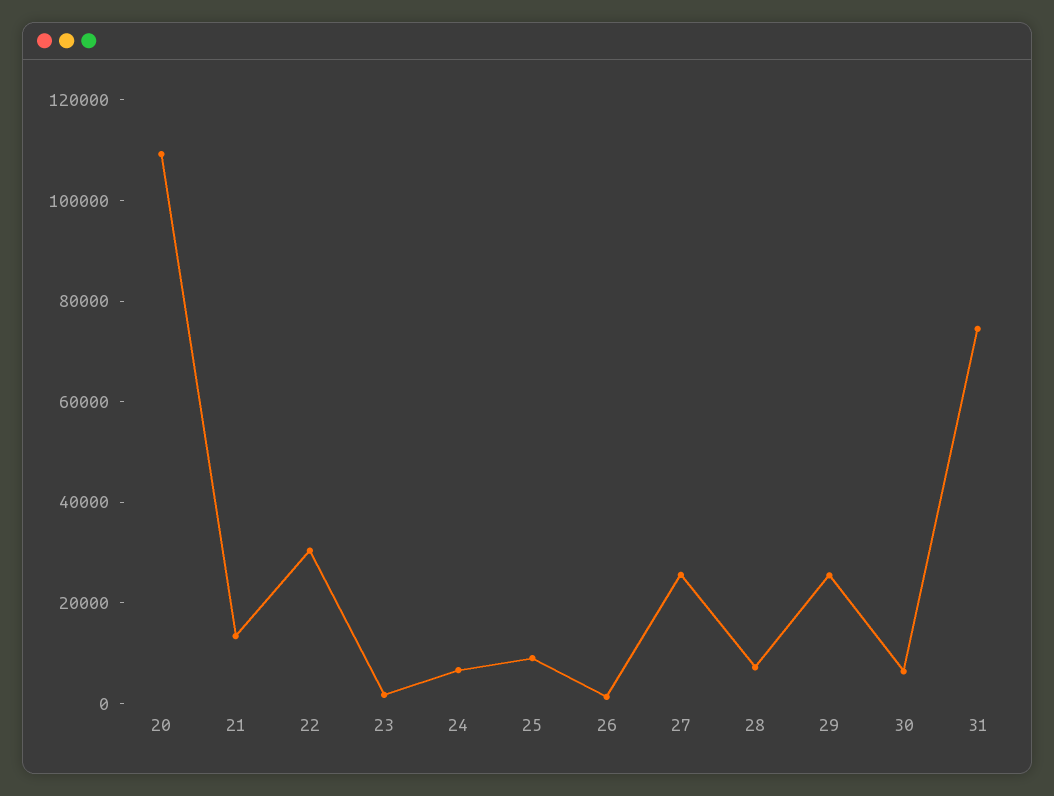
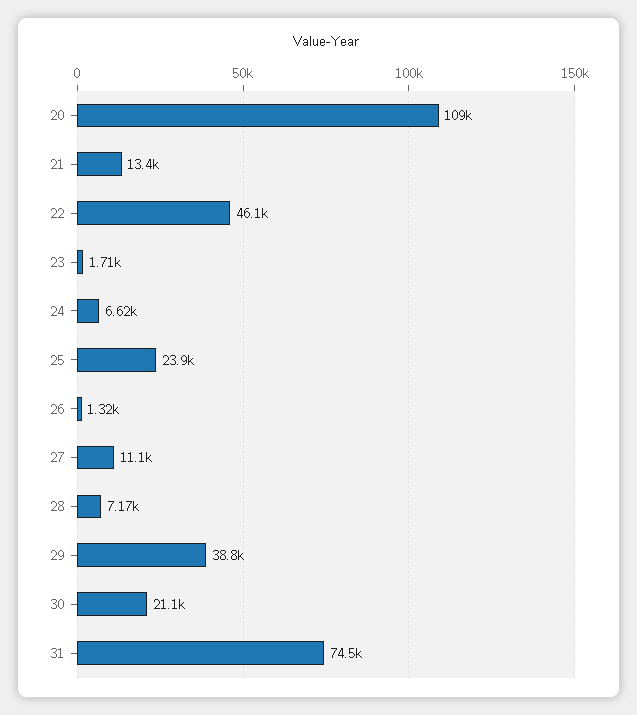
  {
    "20": 109000,
    "21": 13400,
-   "22": 30000,
+   "22": 46100,
    "23": 1710,
    "24": 6620,
-   "25": 10000,
+   "25": 23900,
    "26": 1320,
-   "27": 25000,
+   "27": 11100,
    "28": 7170,
-   "29": 25000,
+   "29": 38800,
-   "30": 5000,
+   "30": 21100,
    "31": 74500
  }

